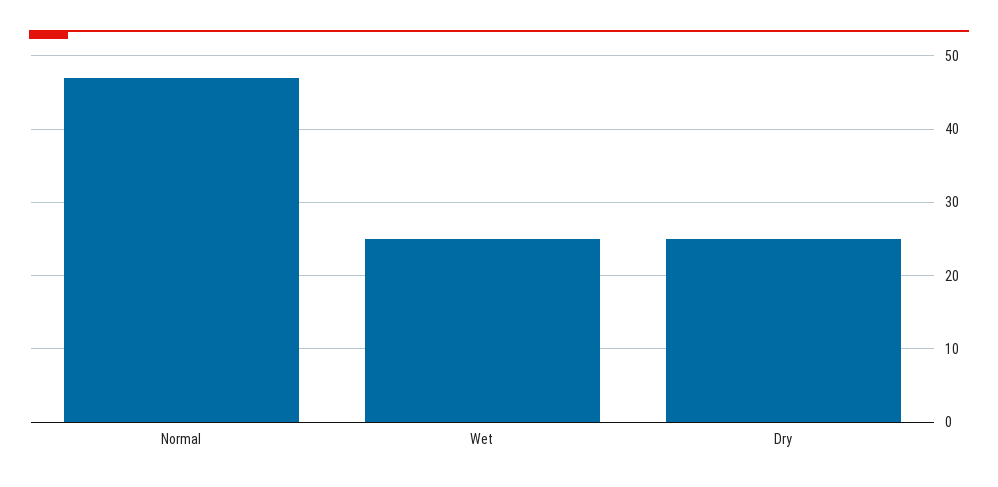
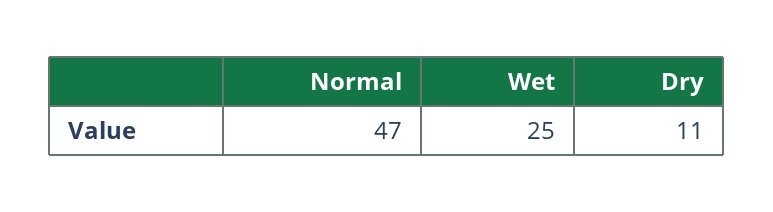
  {
    "Normal": 47,
    "Wet": 25,
-   "Dry": 25
+   "Dry": 11
  }

